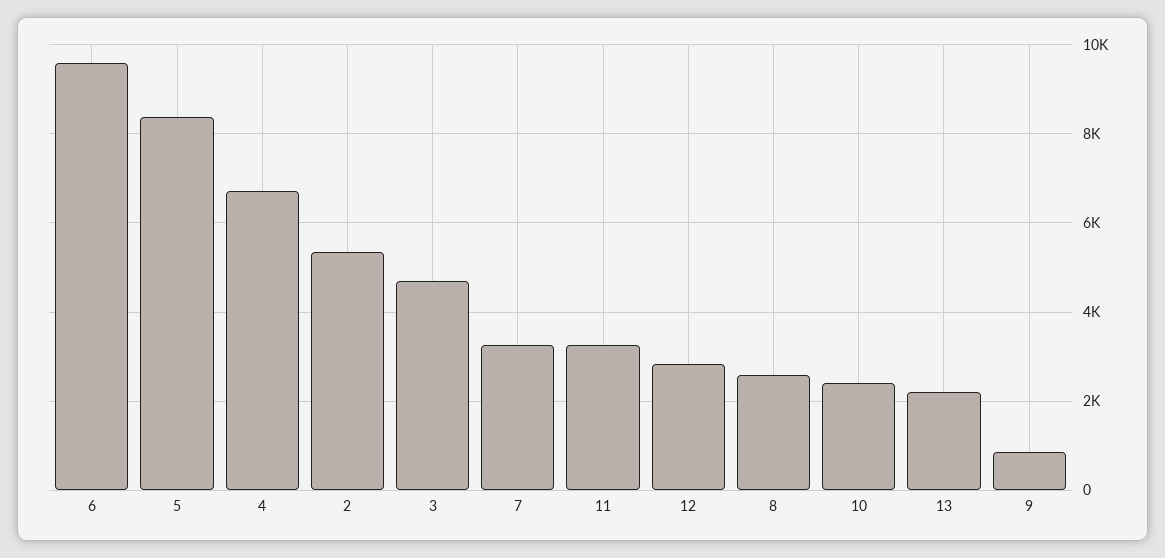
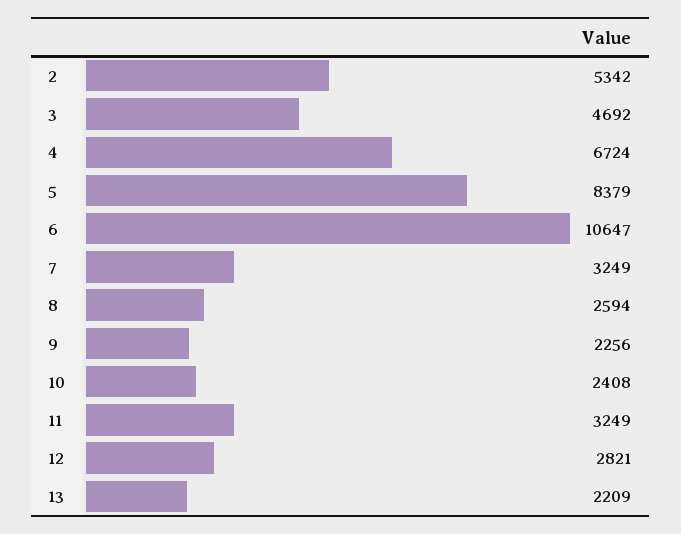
  {
-   "6": 9600,
+   "6": 10647,
    "5": 8379,
    "4": 6724,
    "2": 5342,
    "3": 4692,
    "7": 3249,
    "11": 3249,
    "12": 2821,
    "8": 2594,
    "10": 2408,
    "13": 2209,
-   "9": 800
+   "9": 2256
  }

